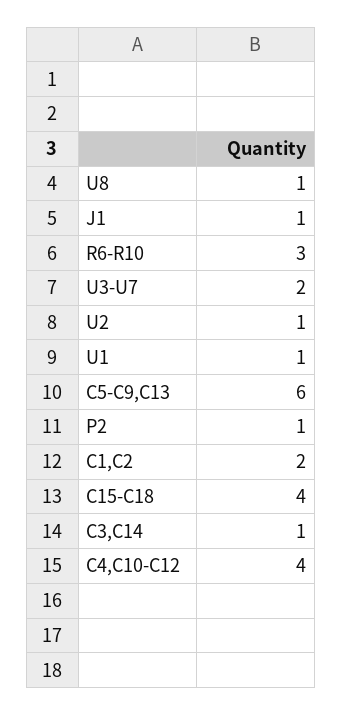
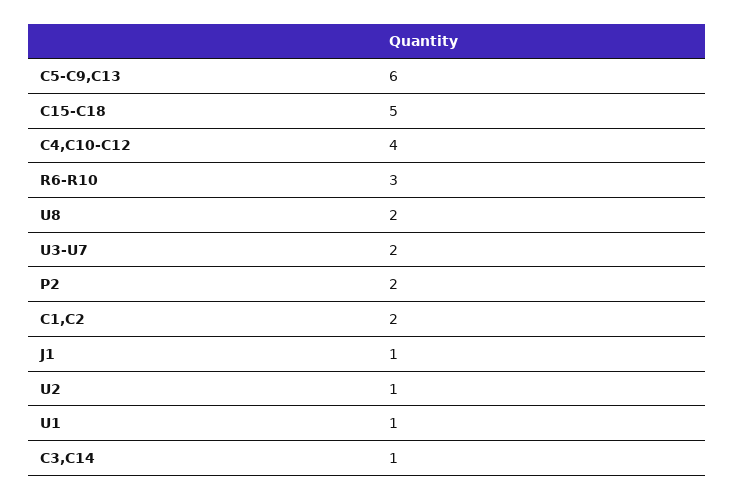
  {
-   "U8": 1,
+   "U8": 2,
    "J1": 1,
    "R6-R10": 3,
    "U3-U7": 2,
    "U2": 1,
    "U1": 1,
    "C5-C9,C13": 6,
-   "P2": 1,
+   "P2": 2,
    "C1,C2": 2,
-   "C15-C18": 4,
+   "C15-C18": 5,
    "C3,C14": 1,
    "C4,C10-C12": 4
  }

